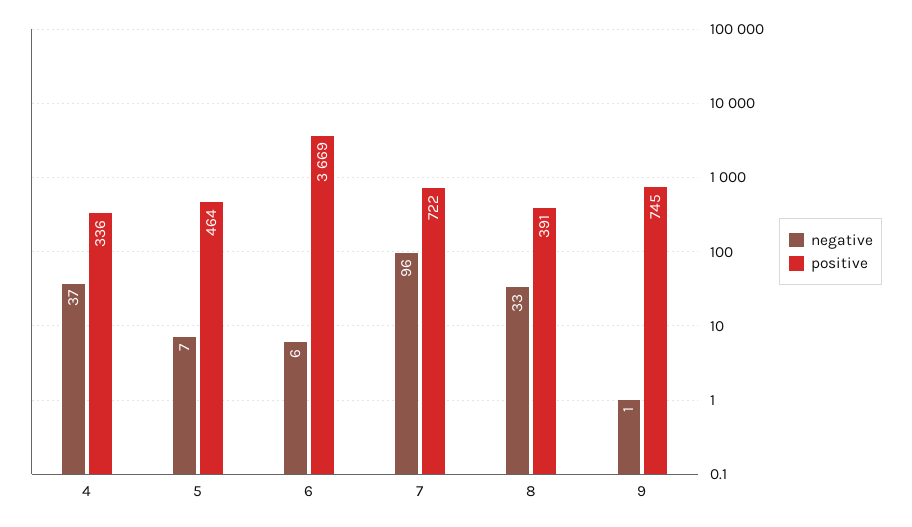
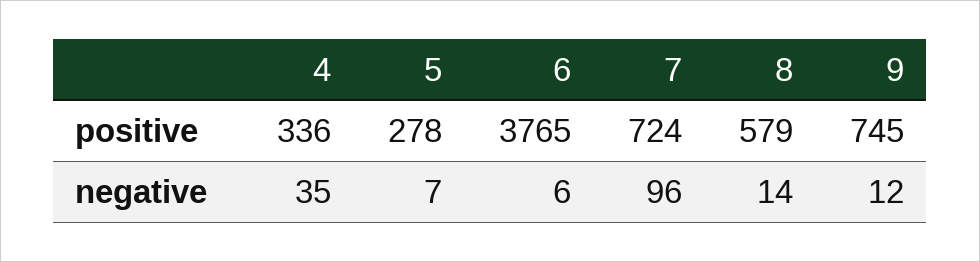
  {
    "negative": {
-     "4": 37,
+     "4": 35,
      "5": 7,
      "6": 6,
      "7": 96,
-     "8": 33,
+     "8": 14,
-     "9": 1
+     "9": 12
    },
    "positive": {
      "4": 336,
-     "5": 464,
+     "5": 278,
-     "6": 3669,
+     "6": 3765,
-     "7": 722,
+     "7": 724,
-     "8": 391,
+     "8": 579,
      "9": 745
    }
  }

